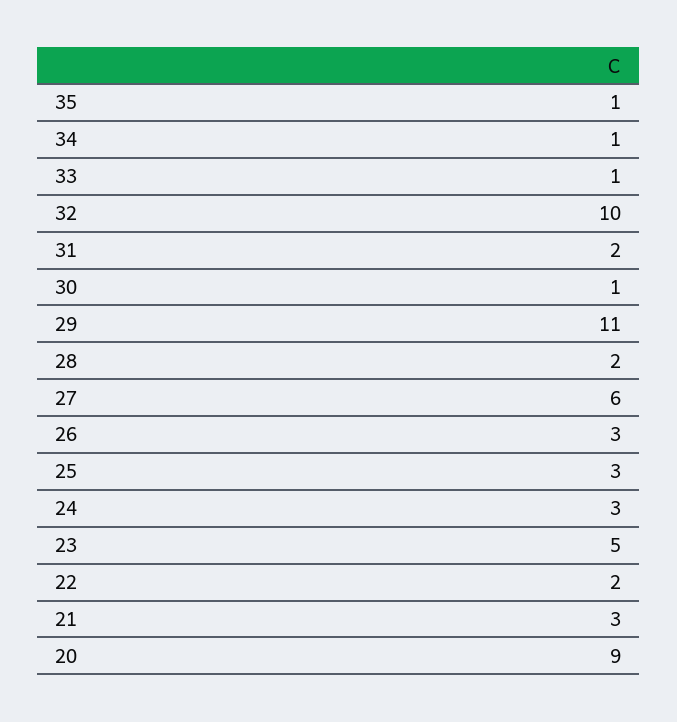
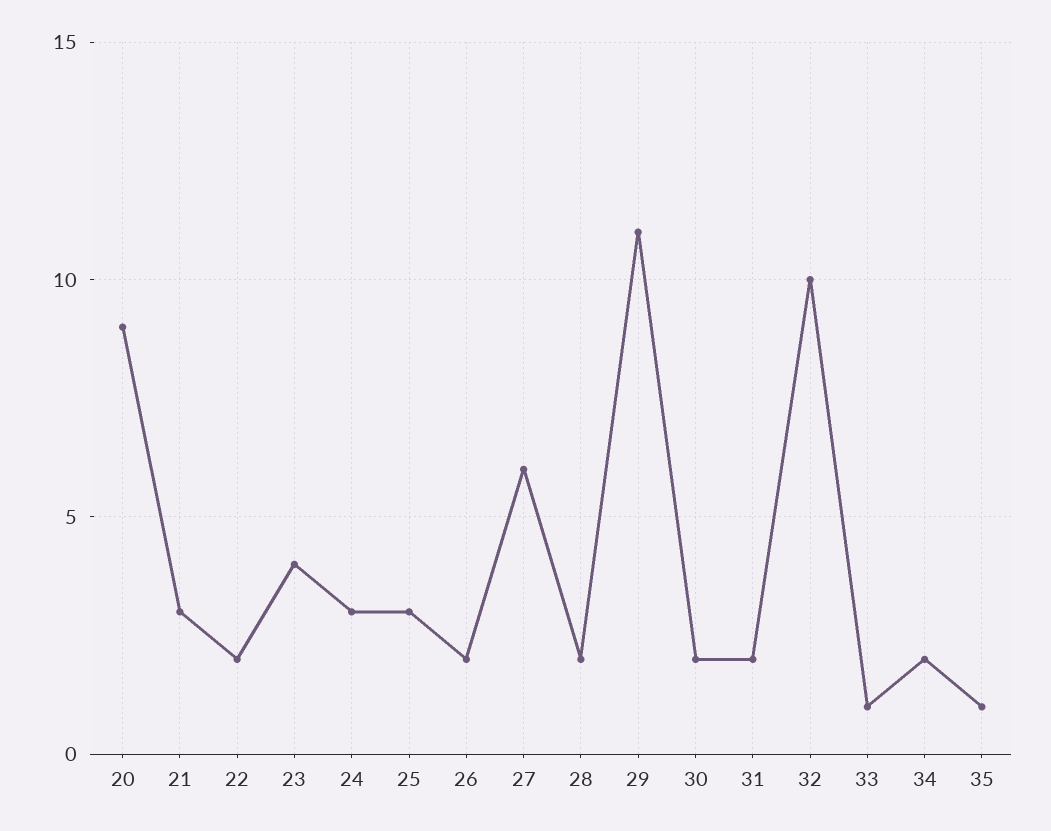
  {
    "35": 1,
-   "34": 1,
+   "34": 2,
    "33": 1,
    "32": 10,
    "31": 2,
-   "30": 1,
+   "30": 2,
    "29": 11,
    "28": 2,
    "27": 6,
-   "26": 3,
+   "26": 2,
    "25": 3,
    "24": 3,
-   "23": 5,
+   "23": 4,
    "22": 2,
    "21": 3,
    "20": 9
  }

